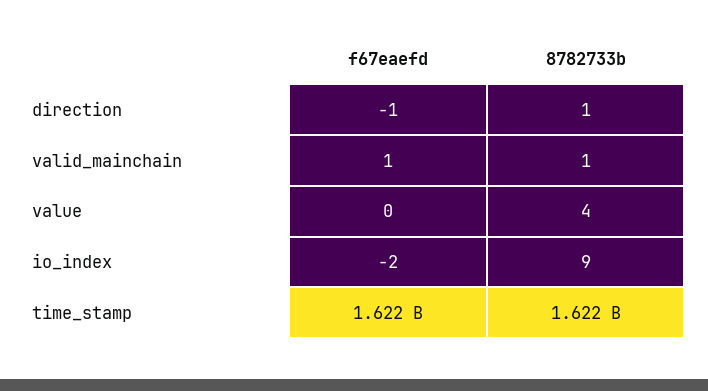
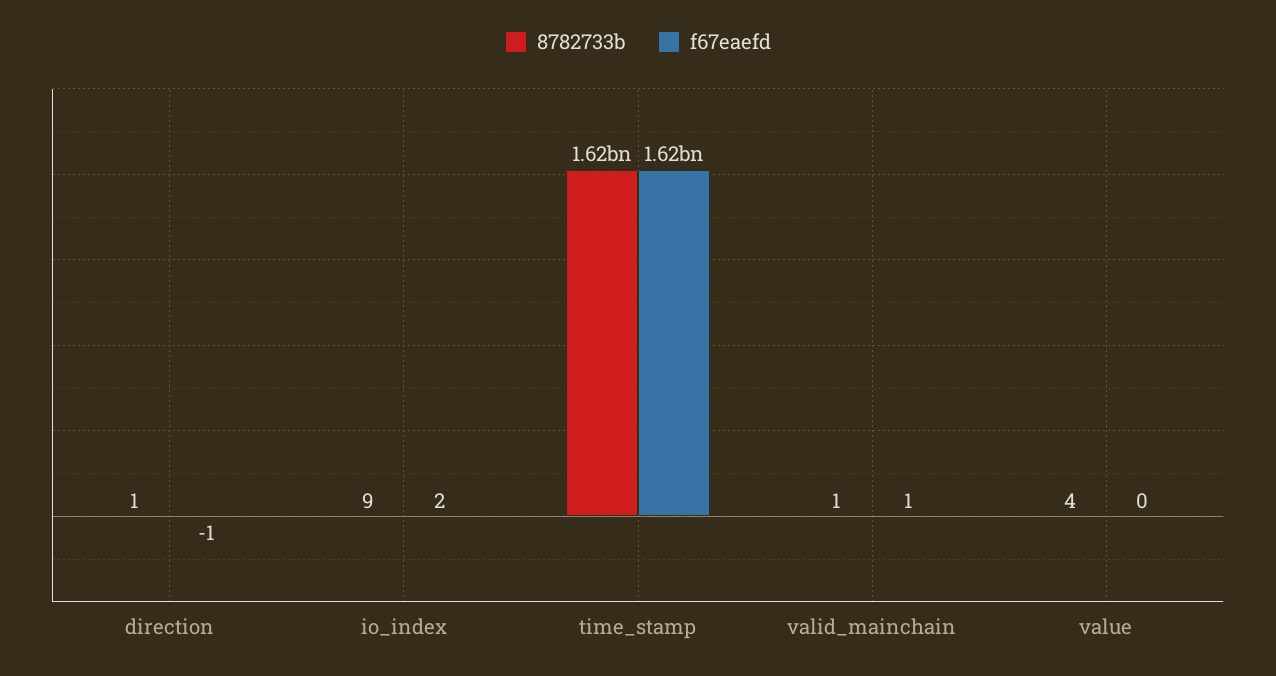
  {
    "f67eaefd": {
      "direction": -1,
      "valid_mainchain": 1,
      "value": 0,
-     "io_index": -2,
+     "io_index": 2,
      "time_stamp": 1622000000
    },
    "8782733b": {
      "direction": 1,
      "valid_mainchain": 1,
      "value": 4,
      "io_index": 9,
      "time_stamp": 1622000000
    }
  }

